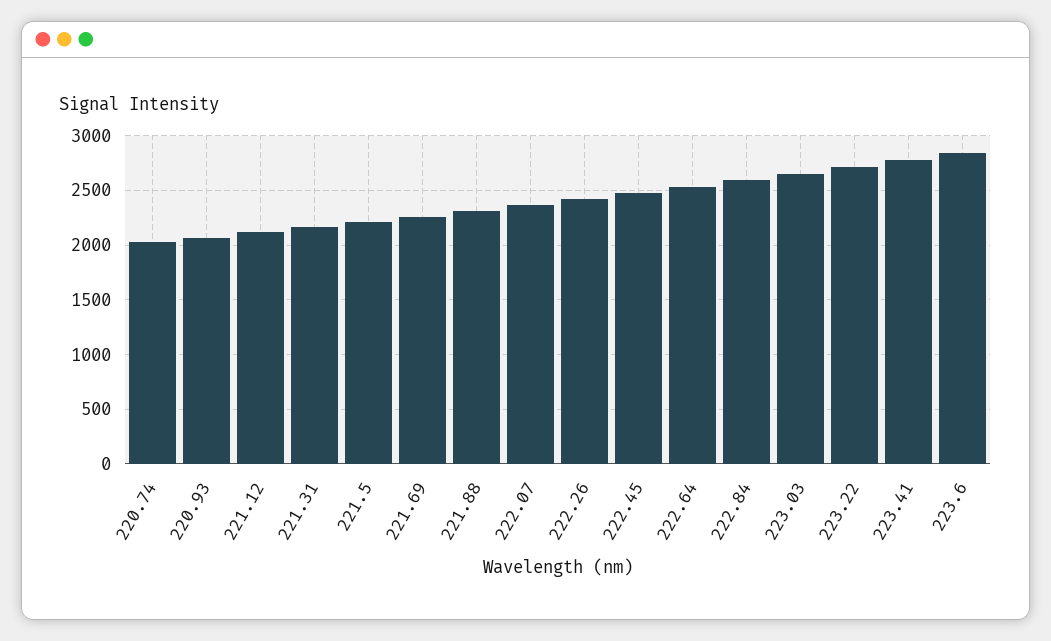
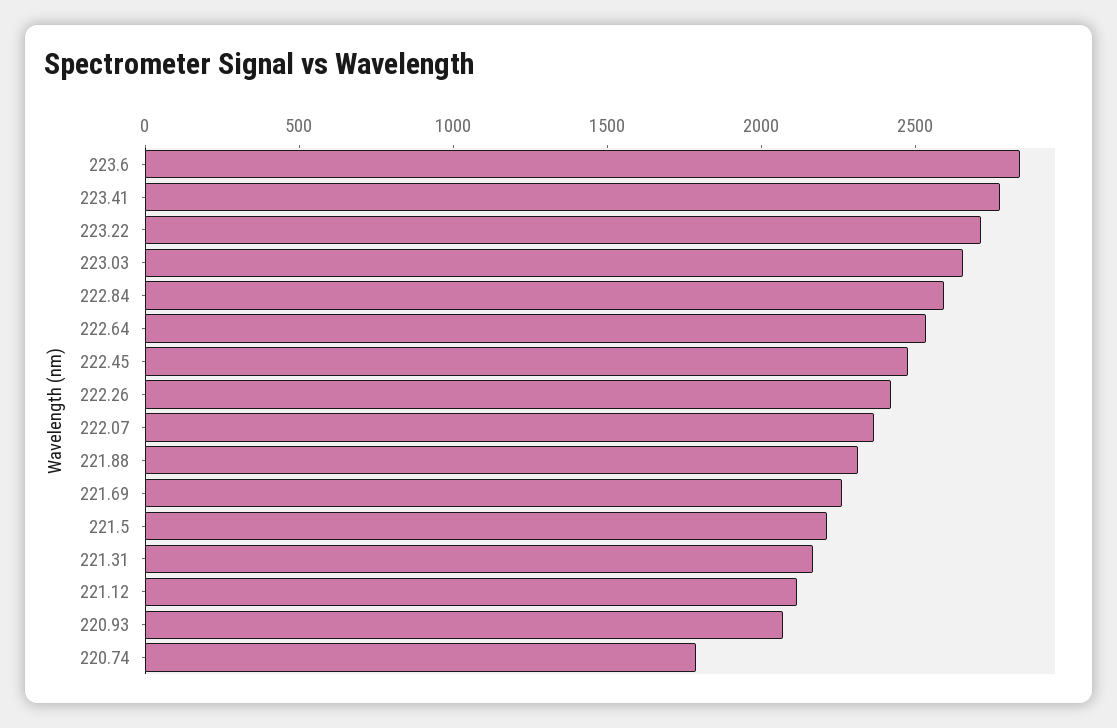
  {
-   "220.74": 2000,
+   "220.74": 1800,
    "220.93": 2100,
    "221.12": 2100,
    "221.31": 2200,
    "221.5": 2200,
    "221.69": 2300,
    "221.88": 2300,
    "222.07": 2400,
    "222.26": 2400,
    "222.45": 2500,
    "222.64": 2500,
    "222.84": 2600,
    "223.03": 2700,
    "223.22": 2700,
    "223.41": 2800,
    "223.6": 2800
  }

